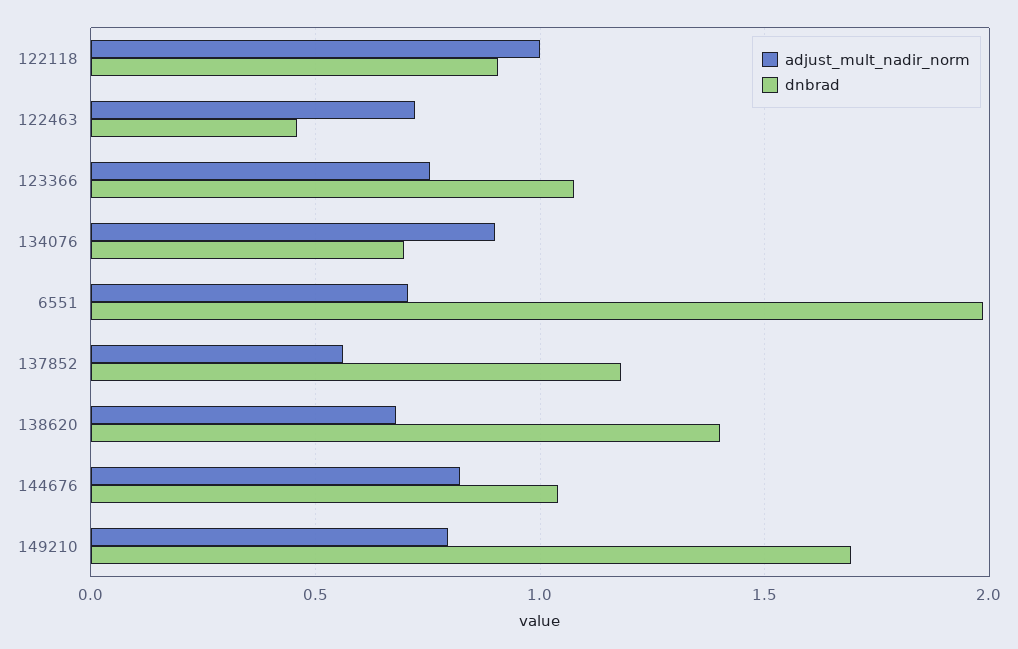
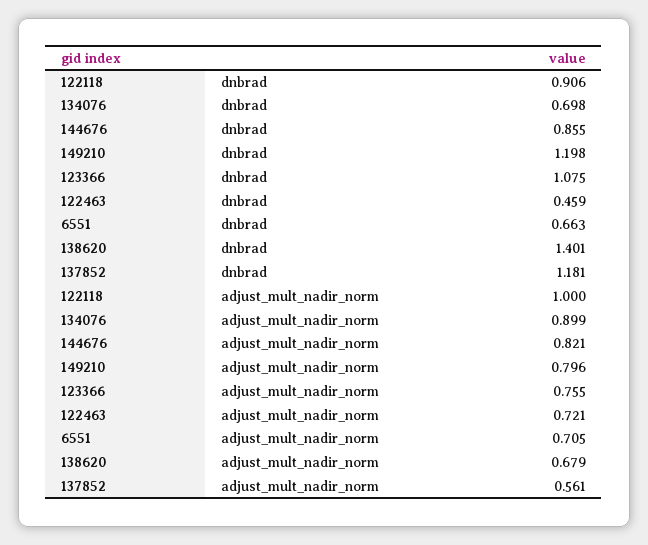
  {
    "adjust_mult_nadir_norm": {
      "122118": 1,
      "122463": 0.721,
      "123366": 0.755,
      "134076": 0.899,
      "6551": 0.705,
      "137852": 0.561,
      "138620": 0.679,
      "144676": 0.821,
      "149210": 0.796
    },
    "dnbrad": {
      "122118": 0.906,
      "122463": 0.459,
      "123366": 1.075,
      "134076": 0.698,
-     "6551": 2,
+     "6551": 0.663,
      "137852": 1.181,
      "138620": 1.401,
-     "144676": 1.05,
+     "144676": 0.855,
-     "149210": 1.7
+     "149210": 1.198
    }
  }

